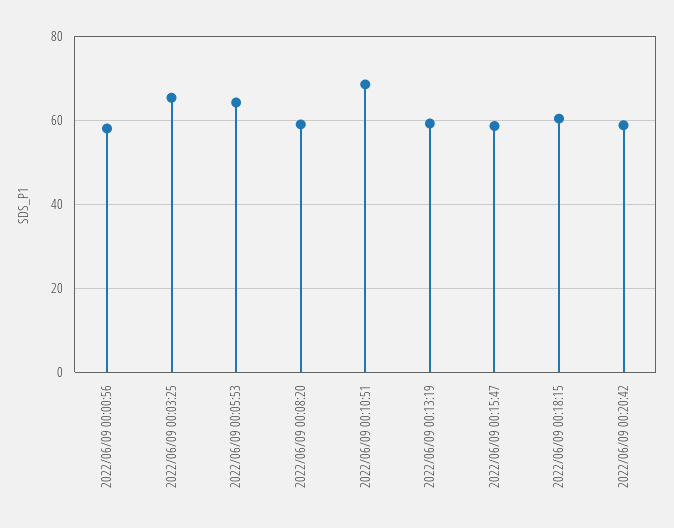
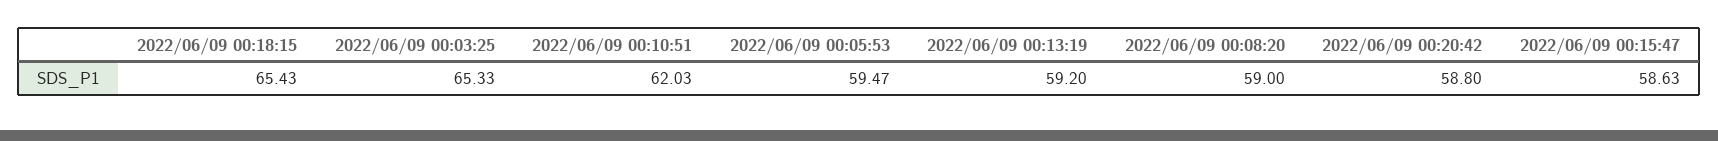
  {
-   "2022/06/09 00:00:56": 58,
    "2022/06/09 00:03:25": 65.33,
-   "2022/06/09 00:05:53": 64,
+   "2022/06/09 00:05:53": 59.47,
    "2022/06/09 00:08:20": 59,
-   "2022/06/09 00:10:51": 68,
+   "2022/06/09 00:10:51": 62.03,
    "2022/06/09 00:13:19": 59.2,
    "2022/06/09 00:15:47": 58.63,
-   "2022/06/09 00:18:15": 60,
+   "2022/06/09 00:18:15": 65.43,
    "2022/06/09 00:20:42": 58.8
  }

